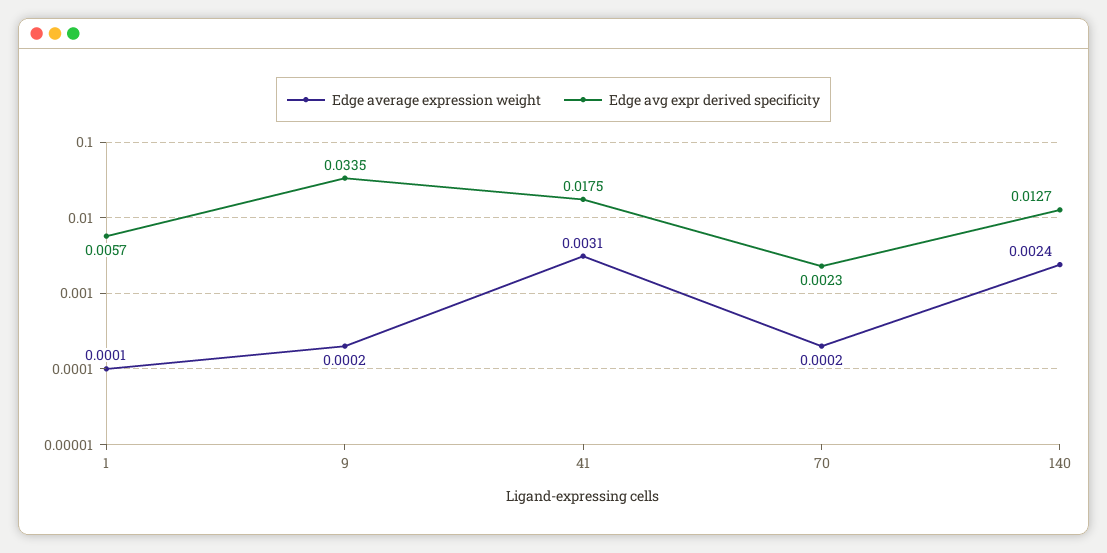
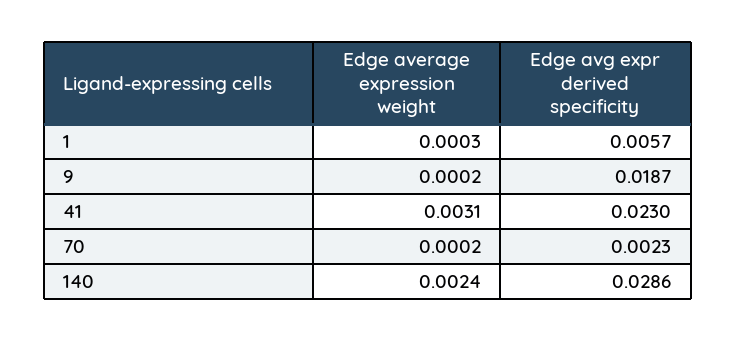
  {
    "Edge average expression weight": {
-     "1": 0.0001,
+     "1": 0.0003,
      "9": 0.0002,
      "41": 0.0031,
      "70": 0.0002,
      "140": 0.0024
    },
    "Edge avg expr derived specificity": {
      "1": 0.0057,
-     "9": 0.0335,
+     "9": 0.0187,
-     "41": 0.0175,
+     "41": 0.023,
      "70": 0.0023,
-     "140": 0.0127
+     "140": 0.0286
    }
  }

